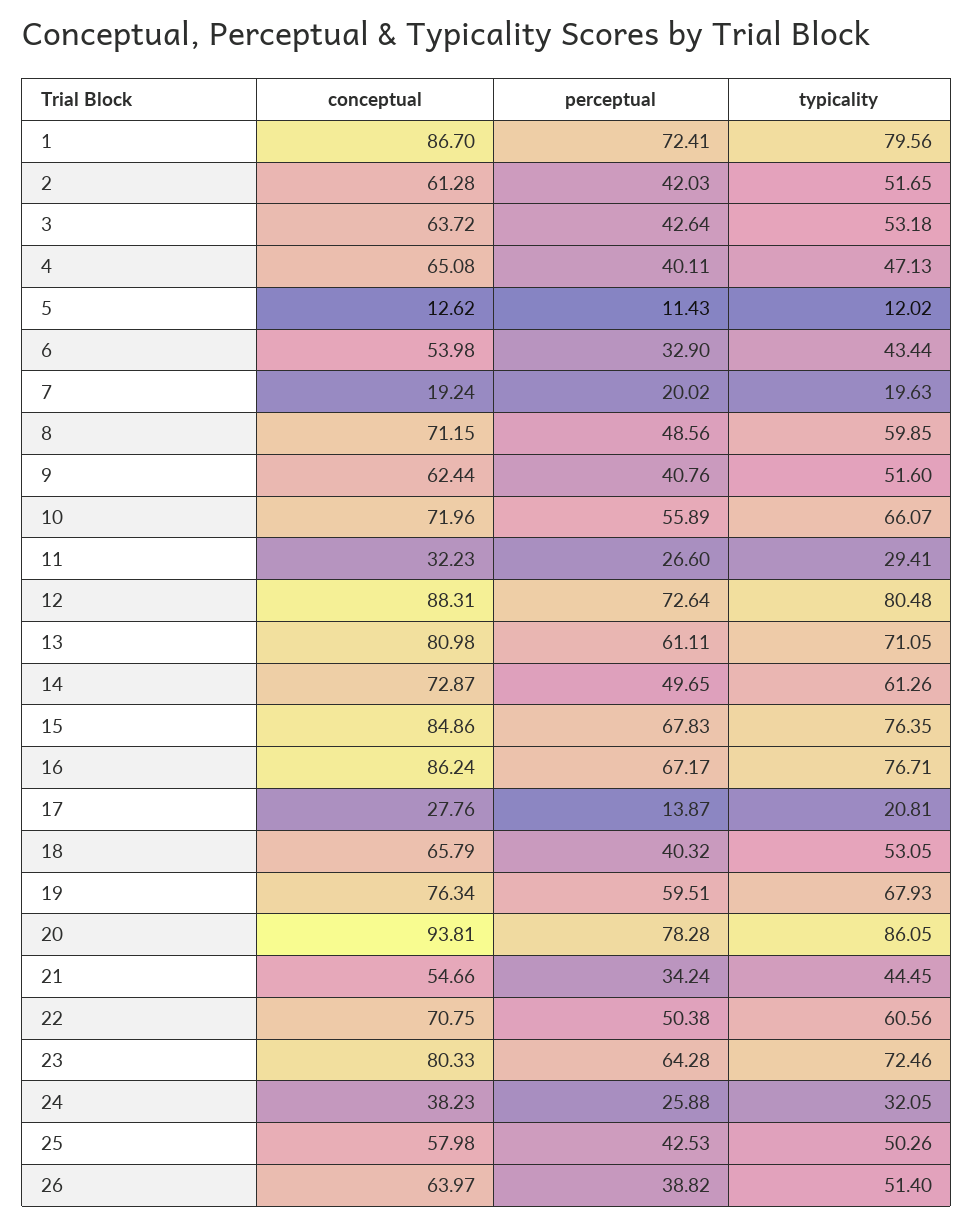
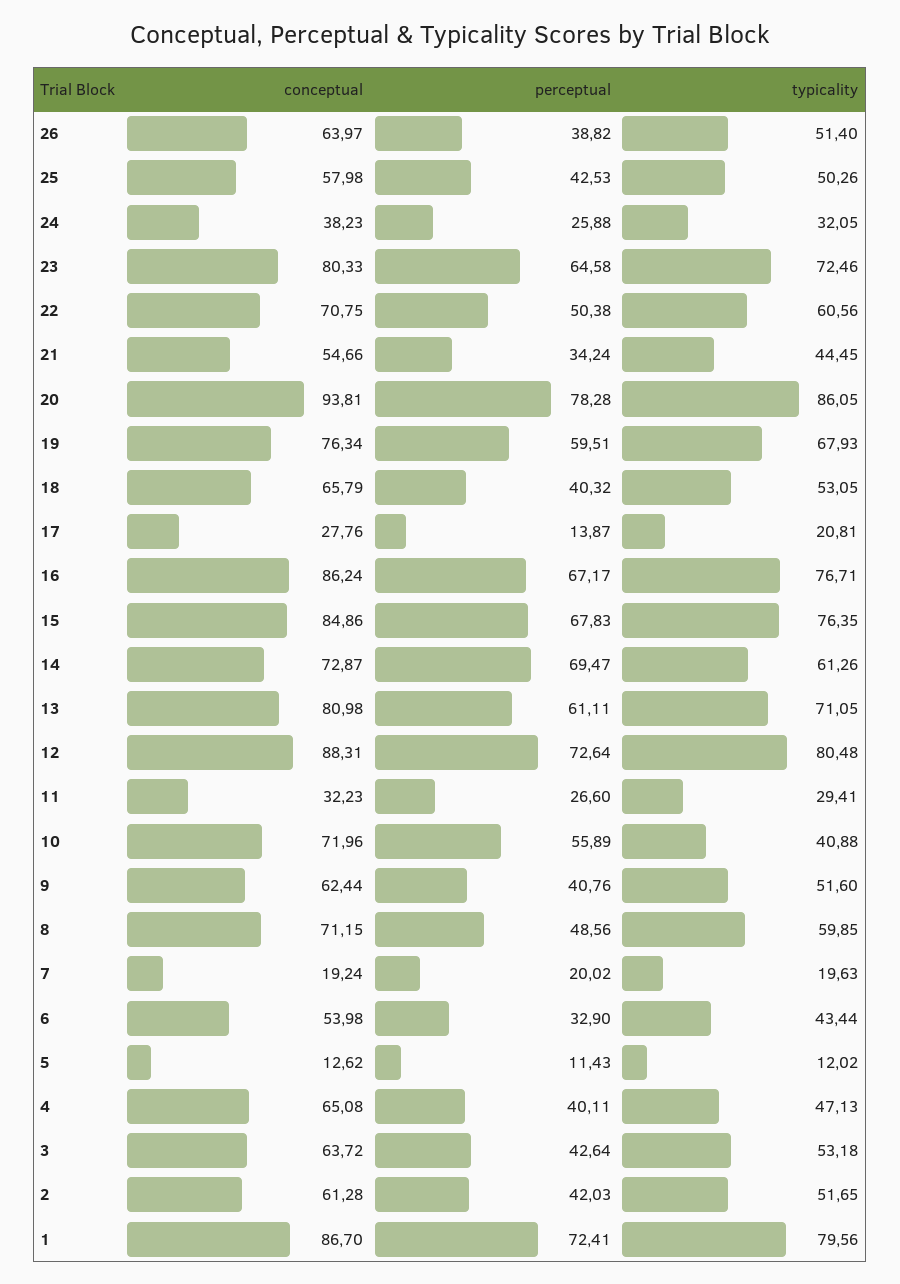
  {
    "conceptual": {
      "1": 86.7,
      "2": 61.28,
      "3": 63.72,
      "4": 65.08,
      "5": 12.62,
      "6": 53.98,
      "7": 19.24,
      "8": 71.15,
      "9": 62.44,
      "10": 71.96,
      "11": 32.23,
      "12": 88.31,
      "13": 80.98,
      "14": 72.87,
      "15": 84.86,
      "16": 86.24,
      "17": 27.76,
      "18": 65.79,
      "19": 76.34,
      "20": 93.81,
      "21": 54.66,
      "22": 70.75,
      "23": 80.33,
      "24": 38.23,
      "25": 57.98,
      "26": 63.97
    },
    "perceptual": {
      "1": 72.41,
      "2": 42.03,
      "3": 42.64,
      "4": 40.11,
      "5": 11.43,
      "6": 32.9,
      "7": 20.02,
      "8": 48.56,
      "9": 40.76,
      "10": 55.89,
      "11": 26.6,
      "12": 72.64,
      "13": 61.11,
-     "14": 49.65,
+     "14": 69.47,
      "15": 67.83,
      "16": 67.17,
      "17": 13.87,
      "18": 40.32,
      "19": 59.51,
      "20": 78.28,
      "21": 34.24,
      "22": 50.38,
-     "23": 64.28,
+     "23": 64.58,
      "24": 25.88,
      "25": 42.53,
      "26": 38.82
    },
    "typicality": {
      "1": 79.56,
      "2": 51.65,
      "3": 53.18,
      "4": 47.13,
      "5": 12.02,
      "6": 43.44,
      "7": 19.63,
      "8": 59.85,
      "9": 51.6,
-     "10": 66.07,
+     "10": 40.88,
      "11": 29.41,
      "12": 80.48,
      "13": 71.05,
      "14": 61.26,
      "15": 76.35,
      "16": 76.71,
      "17": 20.81,
      "18": 53.05,
      "19": 67.93,
      "20": 86.05,
      "21": 44.45,
      "22": 60.56,
      "23": 72.46,
      "24": 32.05,
      "25": 50.26,
      "26": 51.4
    }
  }

